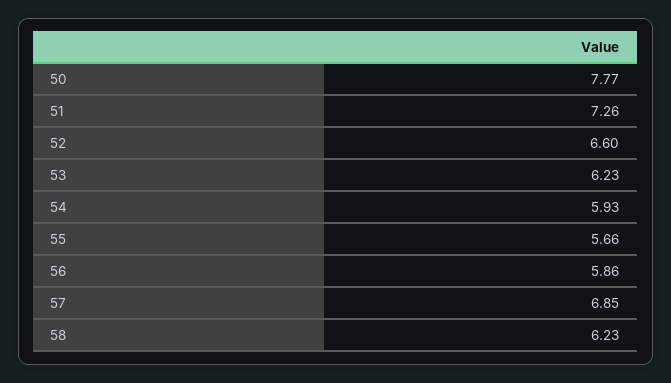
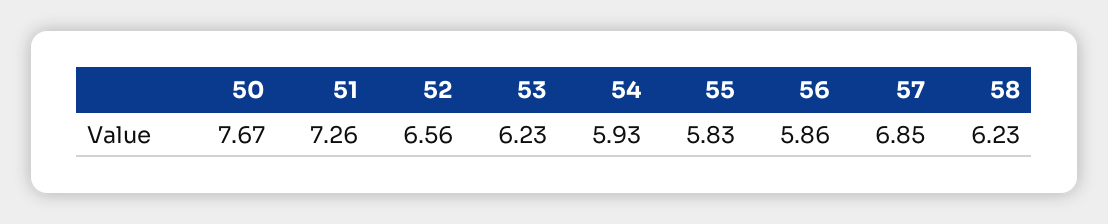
  {
-   "50": 7.77,
+   "50": 7.67,
    "51": 7.26,
-   "52": 6.6,
+   "52": 6.56,
    "53": 6.23,
    "54": 5.93,
-   "55": 5.66,
+   "55": 5.83,
    "56": 5.86,
    "57": 6.85,
    "58": 6.23
  }

